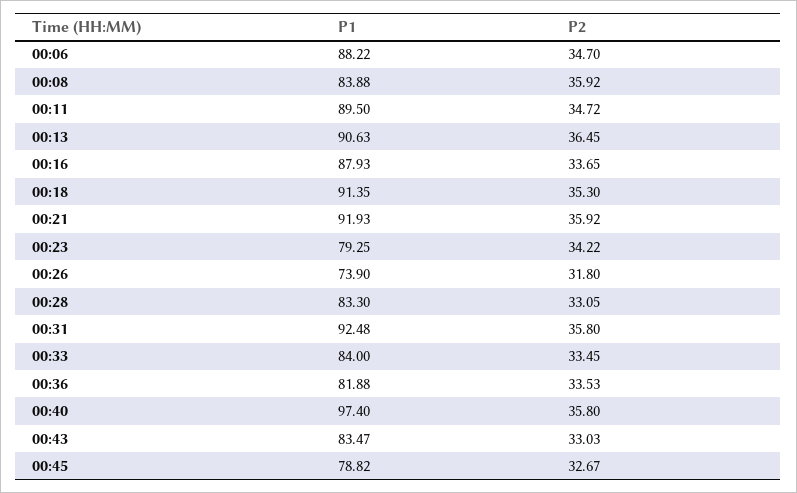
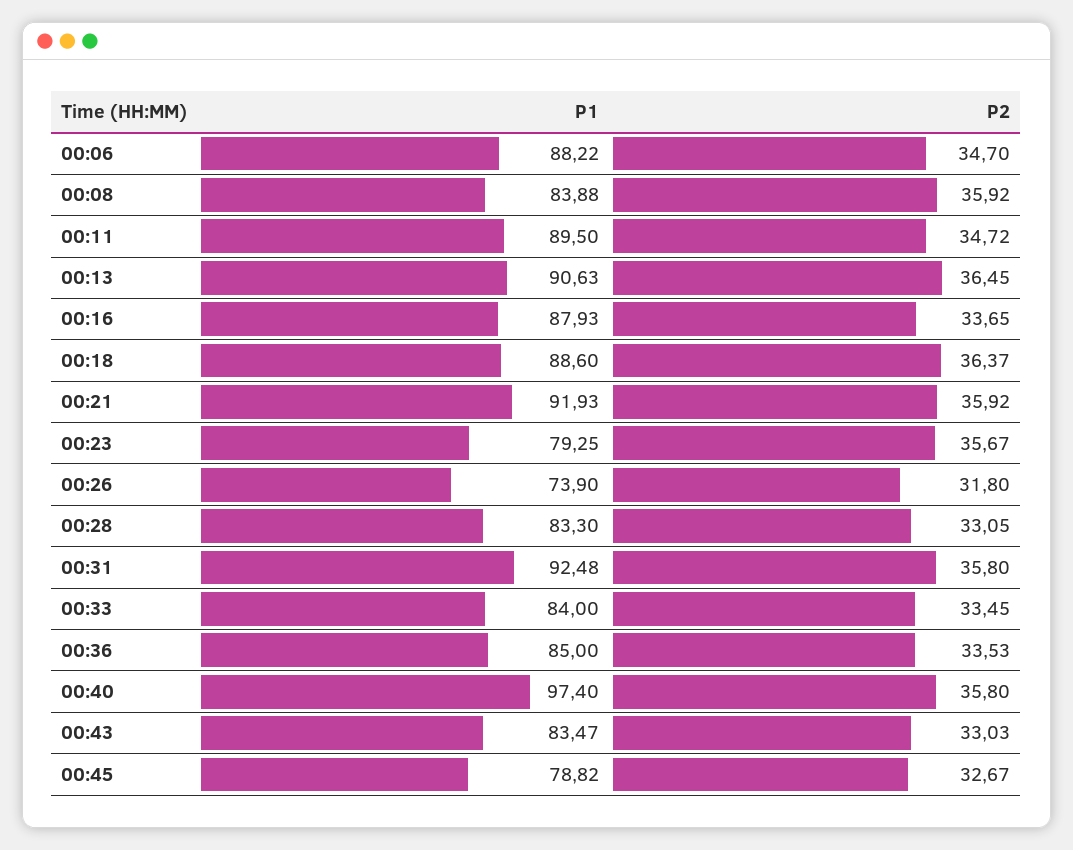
  {
    "P1": {
      "00:06": 88.22,
      "00:08": 83.88,
      "00:11": 89.5,
      "00:13": 90.63,
      "00:16": 87.93,
-     "00:18": 91.35,
+     "00:18": 88.6,
      "00:21": 91.93,
      "00:23": 79.25,
      "00:26": 73.9,
      "00:28": 83.3,
      "00:31": 92.48,
      "00:33": 84,
-     "00:36": 81.88,
+     "00:36": 85,
      "00:40": 97.4,
      "00:43": 83.47,
      "00:45": 78.82
    },
    "P2": {
      "00:06": 34.7,
      "00:08": 35.92,
      "00:11": 34.72,
      "00:13": 36.45,
      "00:16": 33.65,
-     "00:18": 35.3,
+     "00:18": 36.37,
      "00:21": 35.92,
-     "00:23": 34.22,
+     "00:23": 35.67,
      "00:26": 31.8,
      "00:28": 33.05,
      "00:31": 35.8,
      "00:33": 33.45,
      "00:36": 33.53,
      "00:40": 35.8,
      "00:43": 33.03,
      "00:45": 32.67
    }
  }

